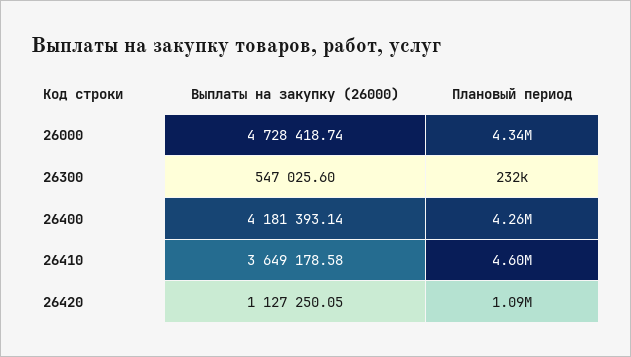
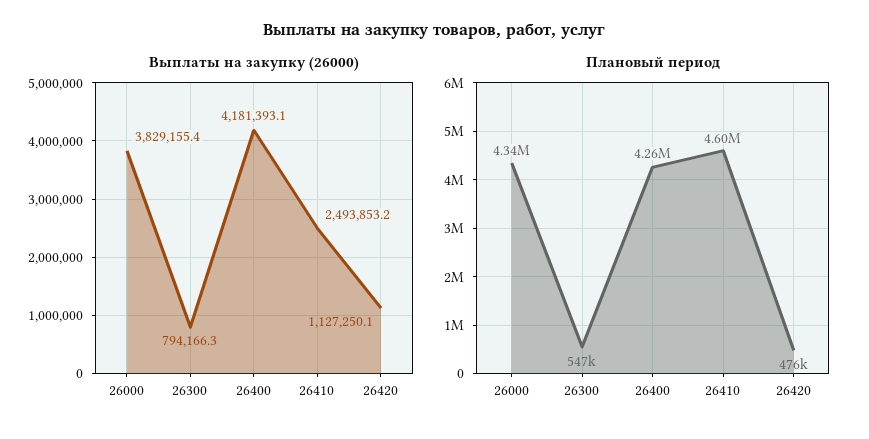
  {
    "Выплаты на закупку (26000)": {
-     "26000": 4728418.74,
+     "26000": 3829155.4,
-     "26300": 547025.6,
+     "26300": 794166.3,
      "26400": 4181393.14,
-     "26410": 3649178.58,
+     "26410": 2493853.2,
      "26420": 1127250.05
    },
    "Плановый период": {
      "26000": 4340000,
-     "26300": 232000,
+     "26300": 547000,
      "26400": 4260000,
      "26410": 4600000,
-     "26420": 1090000
+     "26420": 476000
    }
  }

